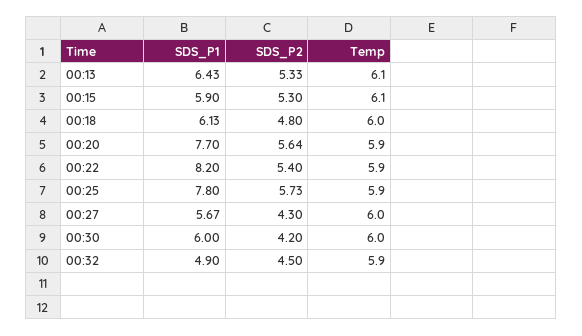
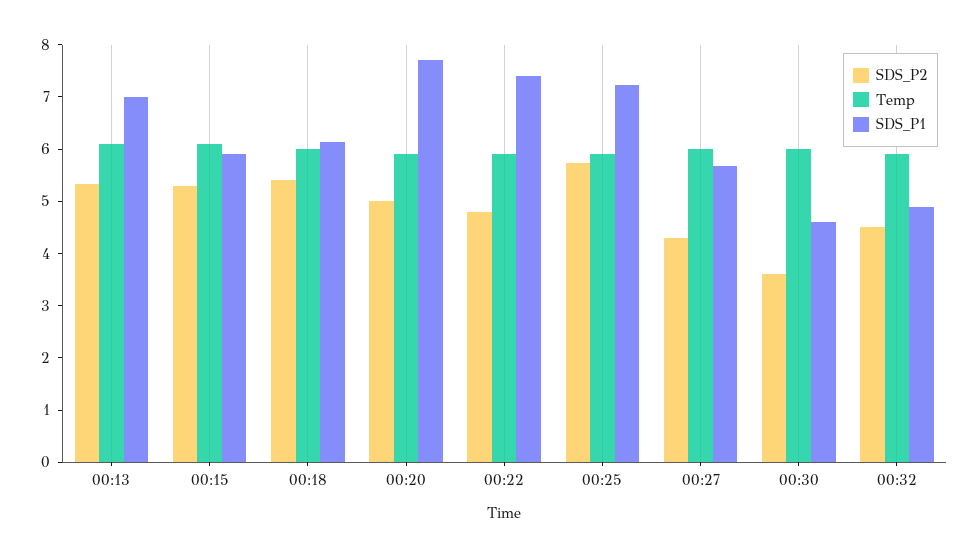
  {
    "SDS_P1": {
-     "00:13": 6.43,
+     "00:13": 7,
      "00:15": 5.9,
      "00:18": 6.13,
      "00:20": 7.7,
-     "00:22": 8.2,
+     "00:22": 7.4,
-     "00:25": 7.8,
+     "00:25": 7.2,
      "00:27": 5.67,
-     "00:30": 6,
+     "00:30": 4.6,
      "00:32": 4.9
    },
    "SDS_P2": {
      "00:13": 5.33,
      "00:15": 5.3,
-     "00:18": 4.8,
+     "00:18": 5.4,
-     "00:20": 5.64,
+     "00:20": 5,
-     "00:22": 5.4,
+     "00:22": 4.8,
      "00:25": 5.73,
      "00:27": 4.3,
-     "00:30": 4.2,
+     "00:30": 3.6,
      "00:32": 4.5
    },
    "Temp": {
      "00:13": 6.1,
      "00:15": 6.1,
      "00:18": 6,
      "00:20": 5.9,
      "00:22": 5.9,
      "00:25": 5.9,
      "00:27": 6,
      "00:30": 6,
      "00:32": 5.9
    }
  }

